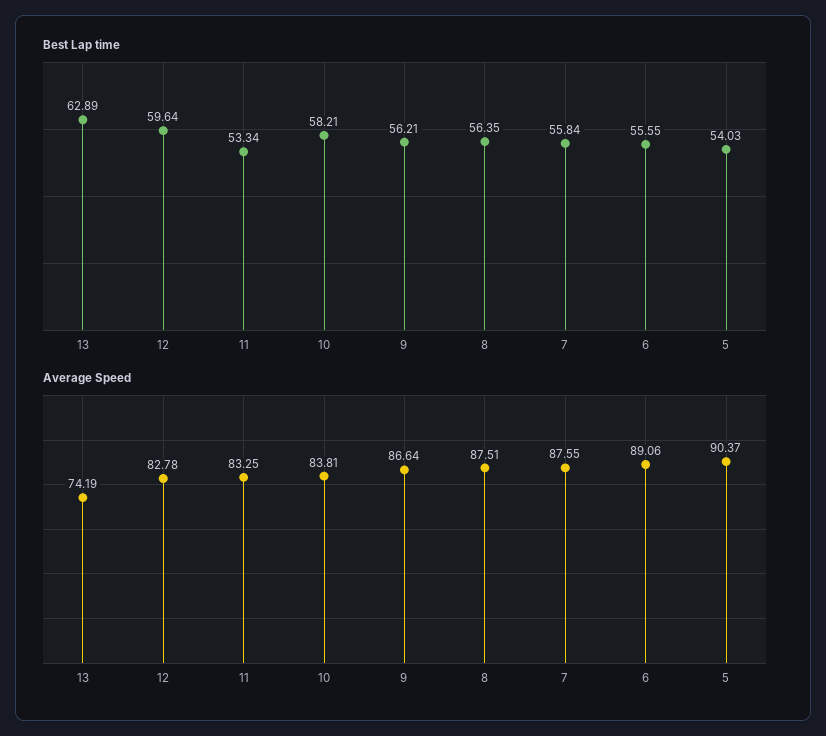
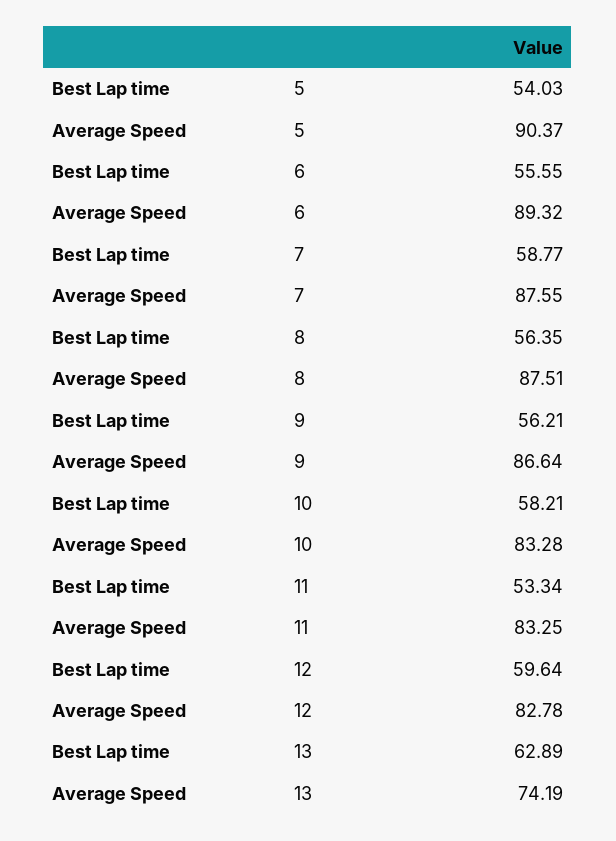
  {
    "Best Lap time": {
      "13": 62.89,
      "12": 59.64,
      "11": 53.34,
      "10": 58.21,
      "9": 56.21,
      "8": 56.35,
-     "7": 55.84,
+     "7": 58.77,
      "6": 55.55,
      "5": 54.03
    },
    "Average Speed": {
      "13": 74.19,
      "12": 82.78,
      "11": 83.25,
-     "10": 83.81,
+     "10": 83.28,
      "9": 86.64,
      "8": 87.51,
      "7": 87.55,
-     "6": 89.06,
+     "6": 89.32,
      "5": 90.37
    }
  }

